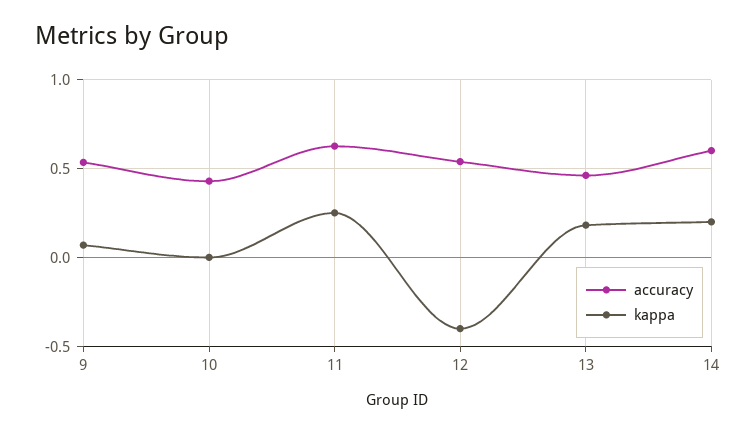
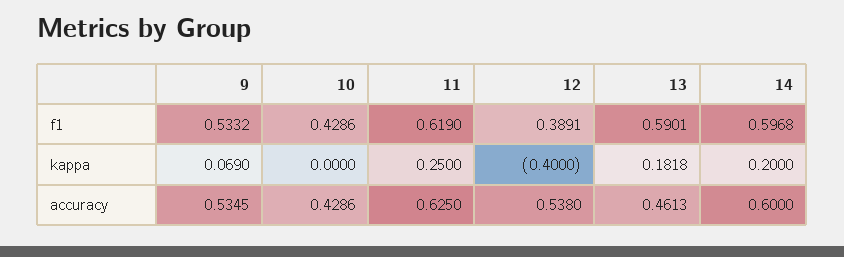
  {
    "accuracy": {
      "9": 0.5345,
      "10": 0.4286,
      "11": 0.625,
      "12": 0.538,
      "13": 0.4613,
      "14": 0.6
    },
    "kappa": {
      "9": 0.069,
      "10": 0,
      "11": 0.25,
      "12": -0.4,
      "13": 0.1818,
      "14": 0.2
-   }
+   },
+   "f1": {
+     "9": 0.5332,
+     "10": 0.4286,
+     "11": 0.619,
+     "12": 0.3891,
+     "13": 0.5901,
+     "14": 0.5968
+   }
  }

